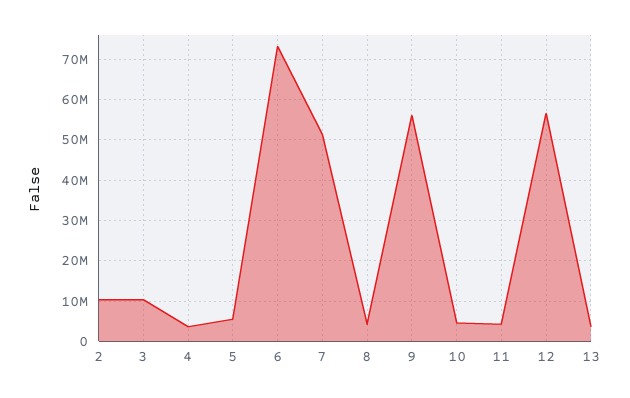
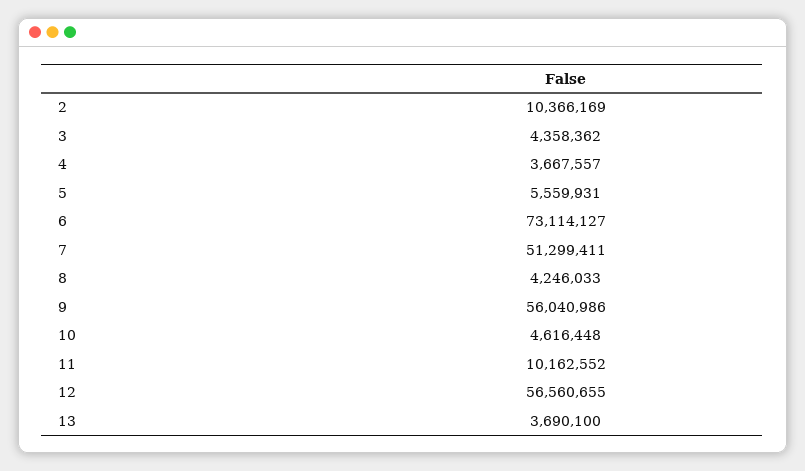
  {
    "2": 10366169,
-   "3": 10000000,
+   "3": 4358362,
    "4": 3667557,
    "5": 5559931,
    "6": 73114127,
    "7": 51299411,
    "8": 4246033,
    "9": 56040986,
    "10": 4616448,
-   "11": 4000000,
+   "11": 10162552,
    "12": 56560655,
    "13": 3690100
  }

